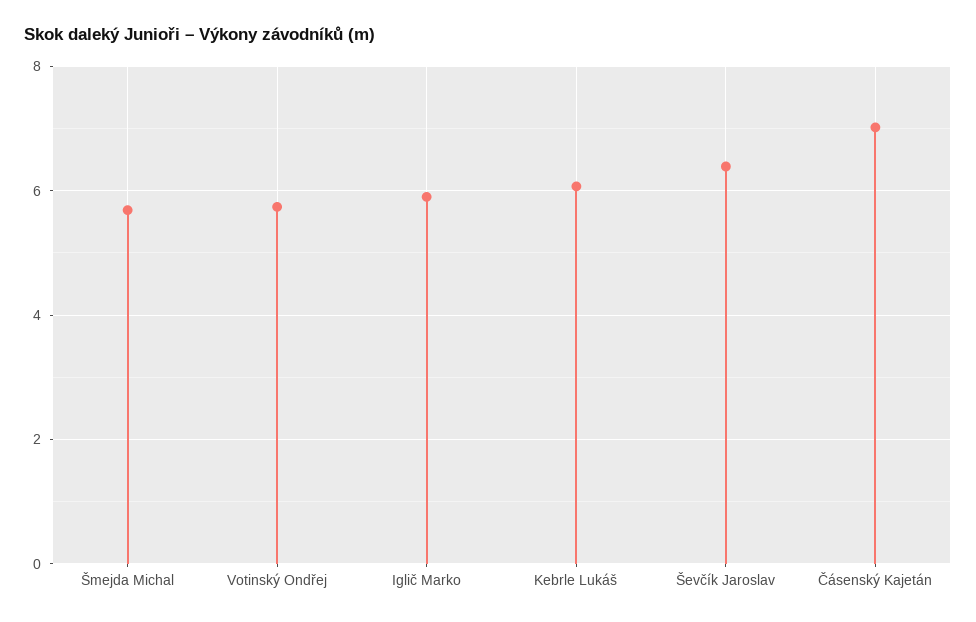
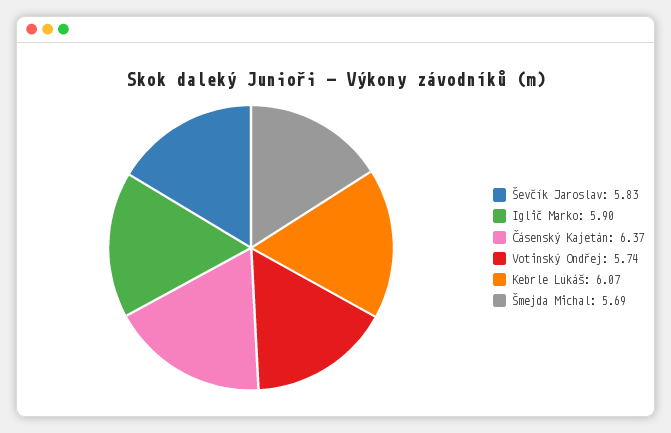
  {
    "Šmejda Michal": 5.69,
    "Votinský Ondřej": 5.74,
    "Iglič Marko": 5.9,
    "Kebrle Lukáš": 6.07,
-   "Ševčík Jaroslav": 6.4,
+   "Ševčík Jaroslav": 5.83,
-   "Čásenský Kajetán": 7
+   "Čásenský Kajetán": 6.37
  }

